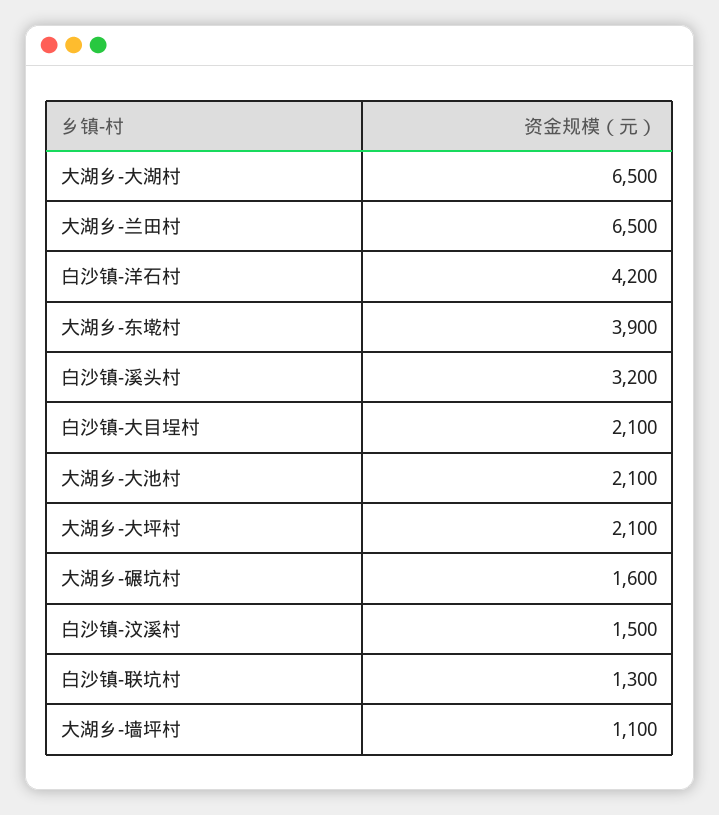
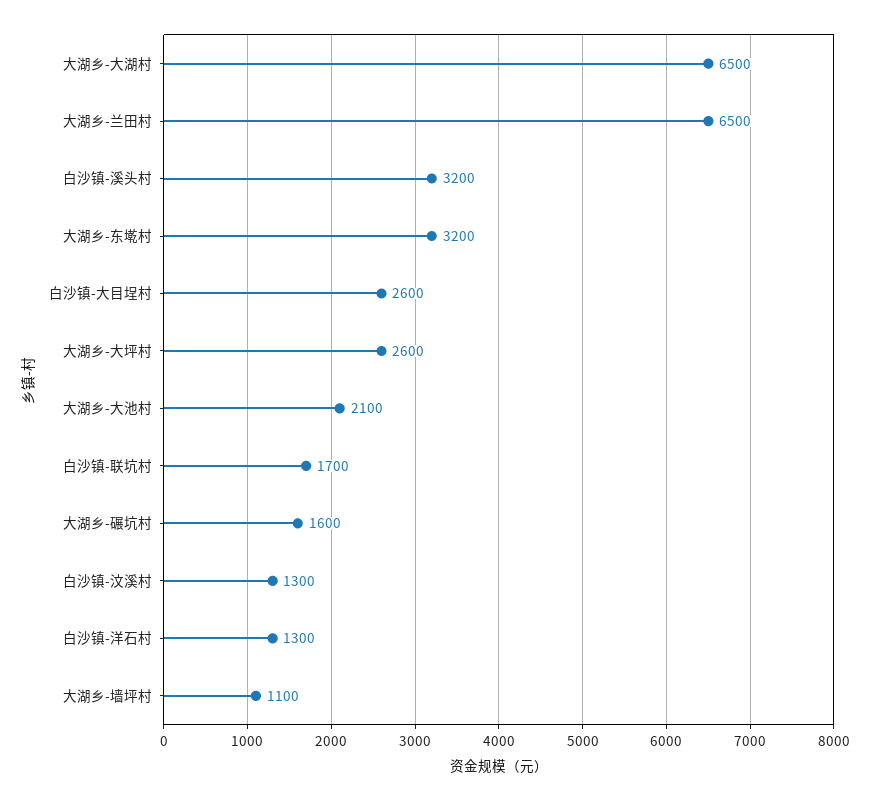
  {
    "大湖乡-大湖村": 6500,
    "大湖乡-兰田村": 6500,
-   "白沙镇-洋石村": 4200,
+   "白沙镇-洋石村": 1300,
-   "大湖乡-东墘村": 3900,
+   "大湖乡-东墘村": 3200,
    "白沙镇-溪头村": 3200,
-   "白沙镇-大目埕村": 2100,
+   "白沙镇-大目埕村": 2600,
    "大湖乡-大池村": 2100,
-   "大湖乡-大坪村": 2100,
+   "大湖乡-大坪村": 2600,
    "大湖乡-碾坑村": 1600,
-   "白沙镇-汶溪村": 1500,
+   "白沙镇-汶溪村": 1300,
-   "白沙镇-联坑村": 1300,
+   "白沙镇-联坑村": 1700,
    "大湖乡-墙坪村": 1100
  }

